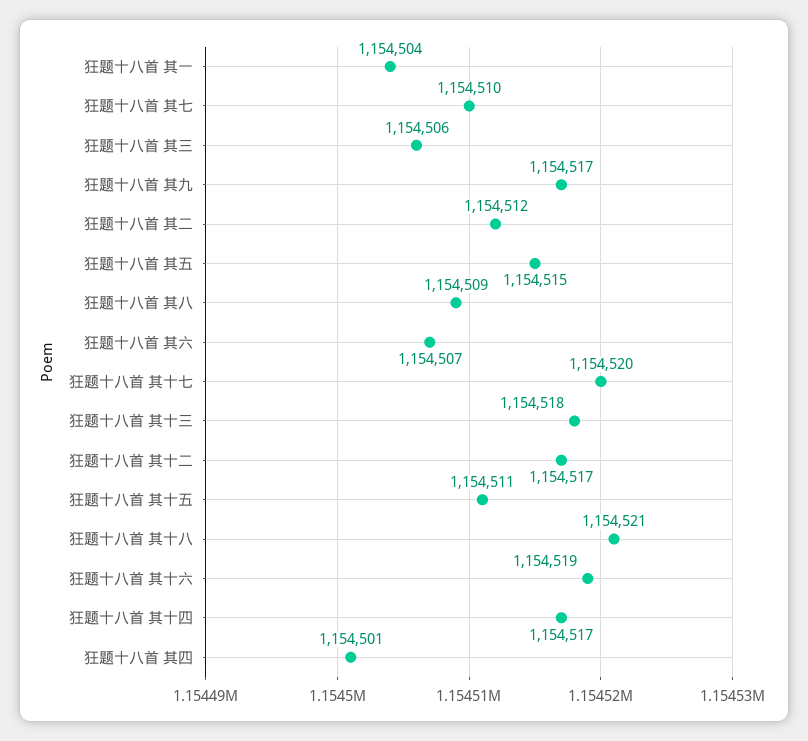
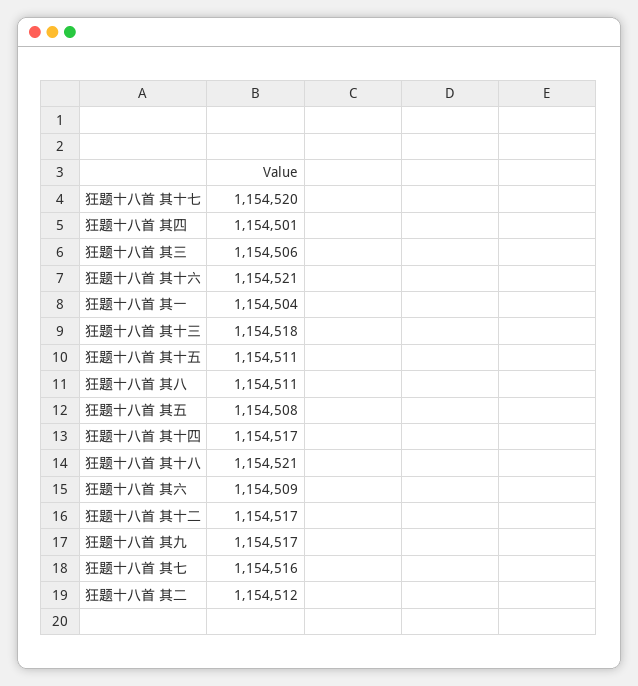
  {
    "狂题十八首 其一": 1154504,
-   "狂题十八首 其七": 1154510,
+   "狂题十八首 其七": 1154516,
    "狂题十八首 其三": 1154506,
    "狂题十八首 其九": 1154517,
    "狂题十八首 其二": 1154512,
-   "狂题十八首 其五": 1154515,
+   "狂题十八首 其五": 1154508,
-   "狂题十八首 其八": 1154509,
+   "狂题十八首 其八": 1154511,
-   "狂题十八首 其六": 1154507,
+   "狂题十八首 其六": 1154509,
    "狂题十八首 其十七": 1154520,
    "狂题十八首 其十三": 1154518,
    "狂题十八首 其十二": 1154517,
    "狂题十八首 其十五": 1154511,
    "狂题十八首 其十八": 1154521,
-   "狂题十八首 其十六": 1154519,
+   "狂题十八首 其十六": 1154521,
    "狂题十八首 其十四": 1154517,
    "狂题十八首 其四": 1154501
  }

